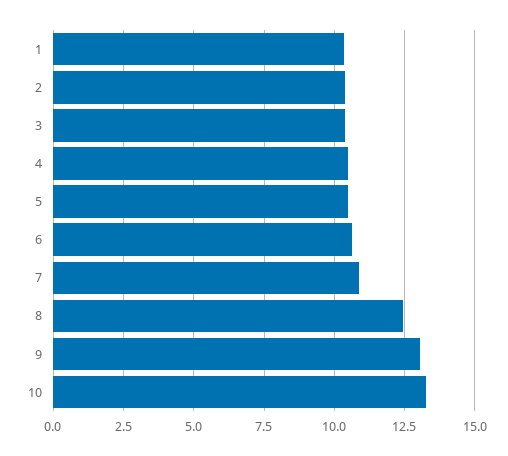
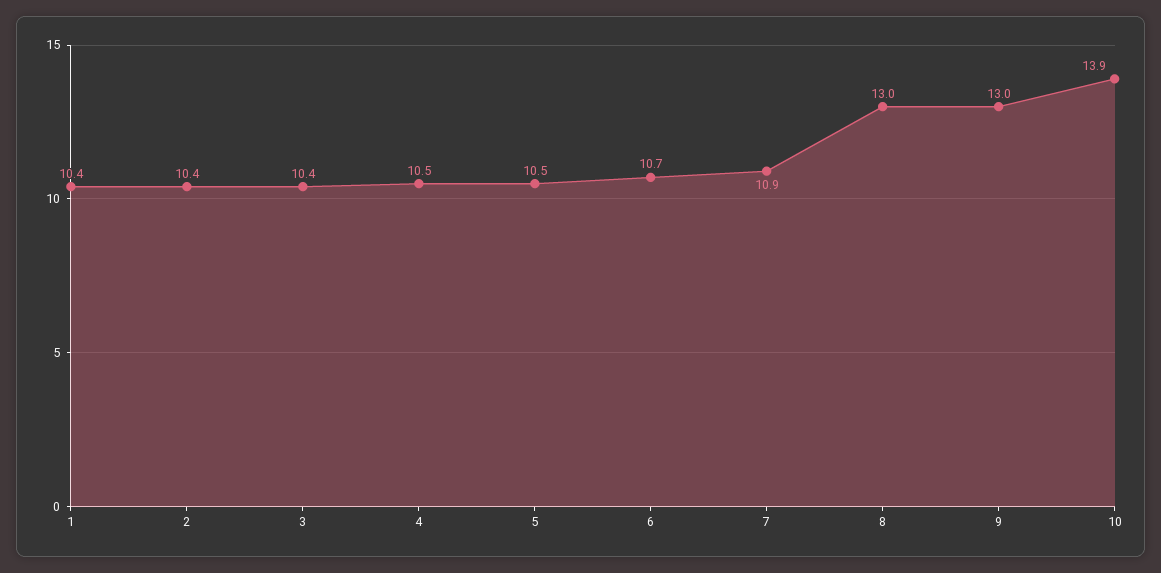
  {
    "1": 10.4,
    "2": 10.4,
    "3": 10.4,
    "4": 10.5,
    "5": 10.5,
    "6": 10.7,
    "7": 10.9,
-   "8": 12.5,
+   "8": 13,
    "9": 13,
-   "10": 13.25
+   "10": 13.9
  }

